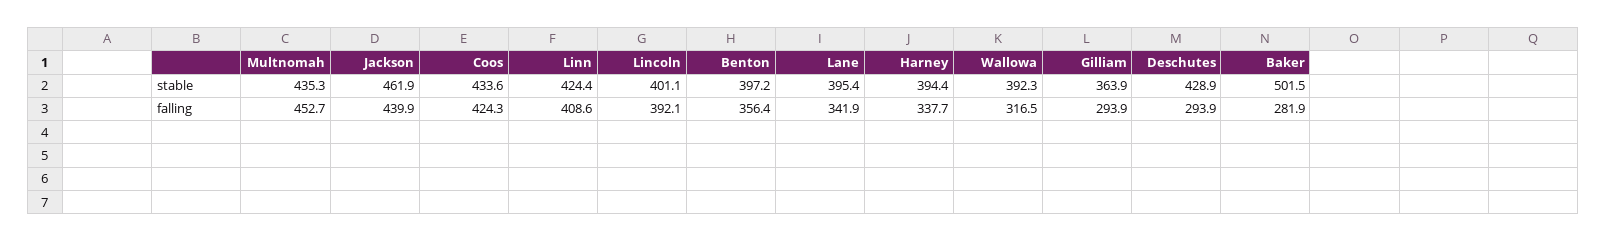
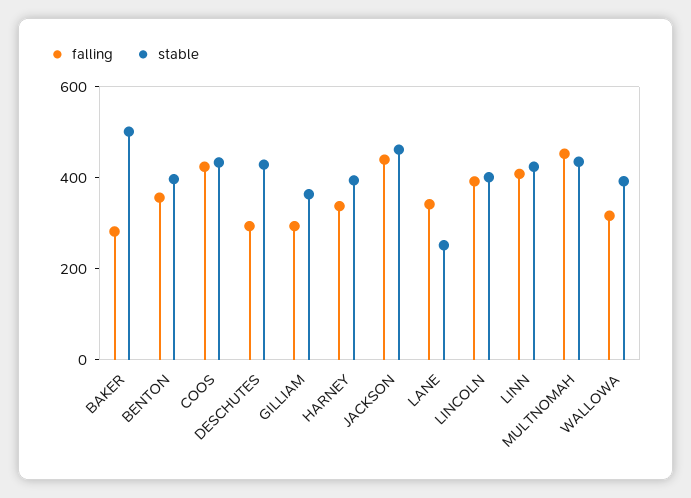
  {
    "stable": {
      "Multnomah": 435.3,
      "Jackson": 461.9,
      "Coos": 433.6,
      "Linn": 424.4,
      "Lincoln": 401.1,
      "Benton": 397.2,
-     "Lane": 395.4,
+     "Lane": 250,
      "Harney": 394.4,
      "Wallowa": 392.3,
      "Gilliam": 363.9,
      "Deschutes": 428.9,
      "Baker": 501.5
    },
    "falling": {
      "Multnomah": 452.7,
      "Jackson": 439.9,
      "Coos": 424.3,
      "Linn": 408.6,
      "Lincoln": 392.1,
      "Benton": 356.4,
      "Lane": 341.9,
      "Harney": 337.7,
      "Wallowa": 316.5,
      "Gilliam": 293.9,
      "Deschutes": 293.9,
      "Baker": 281.9
    }
  }

